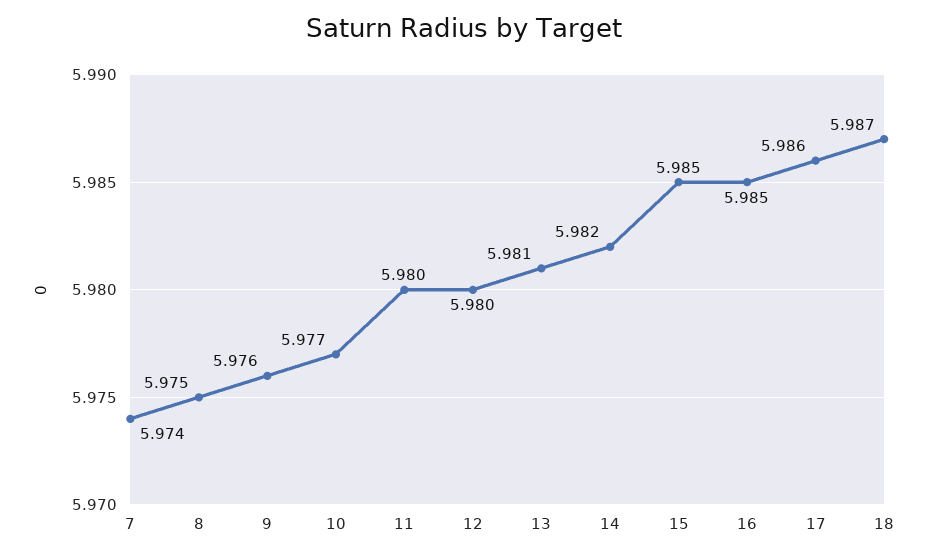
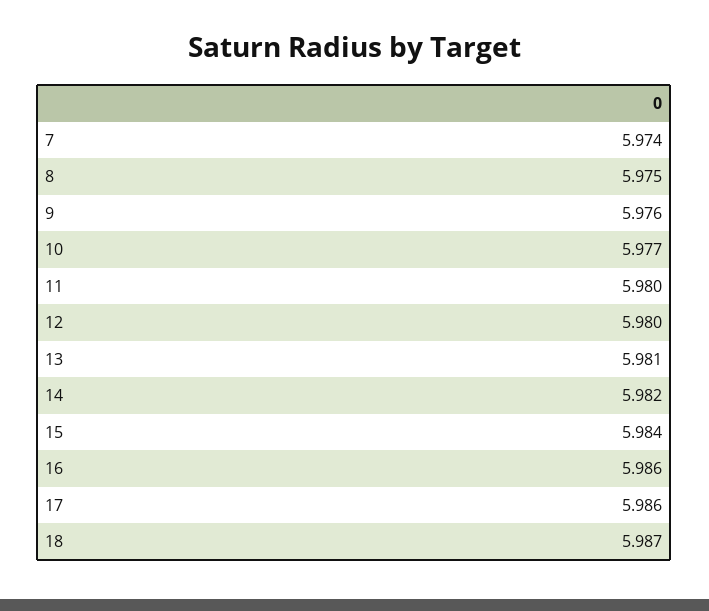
  {
    "7": 5.974,
    "8": 5.975,
    "9": 5.976,
    "10": 5.977,
    "11": 5.98,
    "12": 5.98,
    "13": 5.981,
    "14": 5.982,
-   "15": 5.985,
+   "15": 5.984,
-   "16": 5.985,
+   "16": 5.986,
    "17": 5.986,
    "18": 5.987
  }

